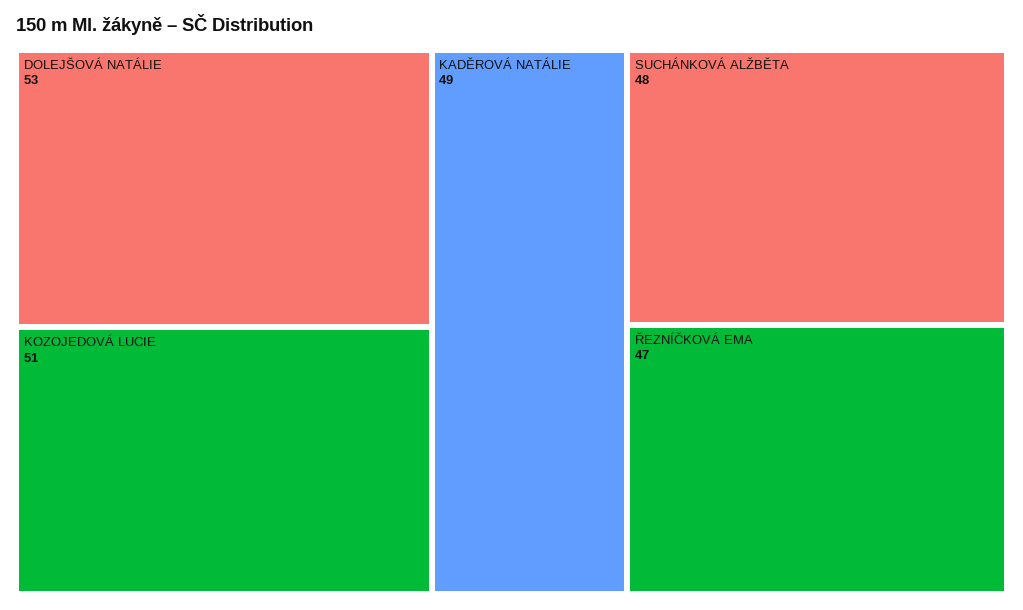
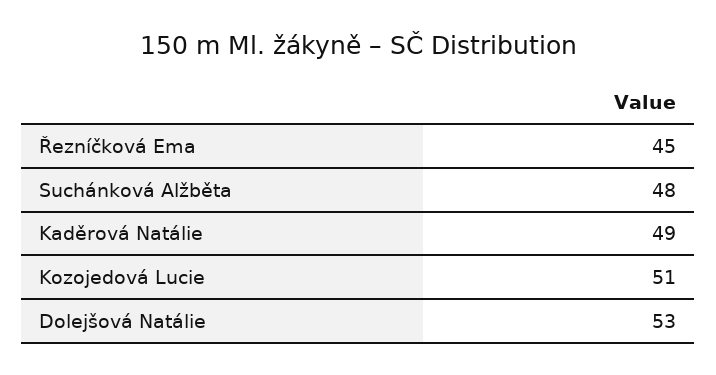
  {
    "DOLEJŠOVÁ NATÁLIE": 53,
    "KOZOJEDOVÁ LUCIE": 51,
    "KADĚROVÁ NATÁLIE": 49,
    "SUCHÁNKOVÁ ALŽBĚTA": 48,
-   "ŘEZNÍČKOVÁ EMA": 47
+   "ŘEZNÍČKOVÁ EMA": 45
  }

